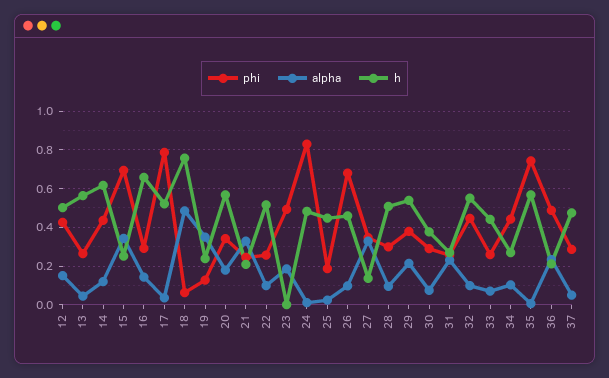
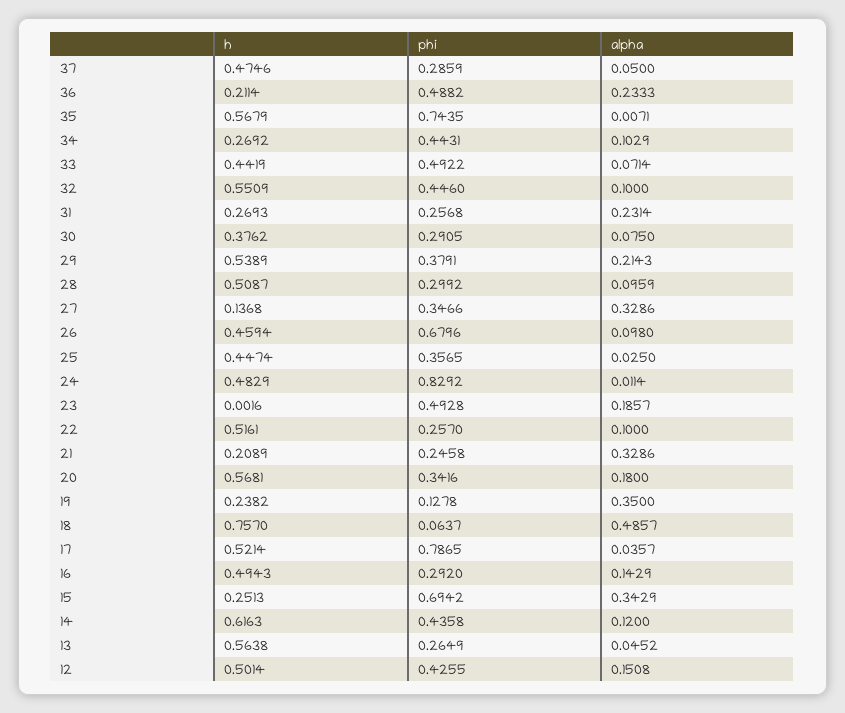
  {
    "phi": {
      "12": 0.4255,
      "13": 0.2649,
      "14": 0.4358,
      "15": 0.6942,
      "16": 0.292,
      "17": 0.7865,
      "18": 0.0637,
      "19": 0.1278,
      "20": 0.3416,
      "21": 0.2458,
      "22": 0.257,
      "23": 0.4928,
      "24": 0.8292,
-     "25": 0.2,
+     "25": 0.3565,
      "26": 0.6796,
      "27": 0.3466,
      "28": 0.2992,
      "29": 0.3791,
      "30": 0.2905,
      "31": 0.2568,
      "32": 0.446,
-     "33": 0.25,
+     "33": 0.4922,
      "34": 0.4431,
      "35": 0.7435,
      "36": 0.4882,
      "37": 0.2859
    },
    "alpha": {
      "12": 0.1508,
      "13": 0.0452,
      "14": 0.12,
      "15": 0.3429,
      "16": 0.1429,
      "17": 0.0357,
      "18": 0.4857,
      "19": 0.35,
      "20": 0.18,
      "21": 0.3286,
      "22": 0.1,
      "23": 0.1857,
      "24": 0.0114,
      "25": 0.025,
      "26": 0.098,
      "27": 0.3286,
      "28": 0.0959,
      "29": 0.2143,
      "30": 0.075,
      "31": 0.2314,
      "32": 0.1,
      "33": 0.0714,
      "34": 0.1029,
      "35": 0.0071,
      "36": 0.2333,
      "37": 0.05
    },
    "h": {
      "12": 0.5014,
      "13": 0.5638,
      "14": 0.6163,
      "15": 0.2513,
-     "16": 0.65,
+     "16": 0.4943,
      "17": 0.5214,
      "18": 0.757,
      "19": 0.2382,
      "20": 0.5681,
      "21": 0.2089,
      "22": 0.5161,
      "23": 0.0016,
      "24": 0.4829,
      "25": 0.4474,
      "26": 0.4594,
      "27": 0.1368,
      "28": 0.5087,
      "29": 0.5389,
      "30": 0.3762,
      "31": 0.2693,
      "32": 0.5509,
      "33": 0.4419,
      "34": 0.2692,
      "35": 0.5679,
      "36": 0.2114,
      "37": 0.4746
    }
  }

